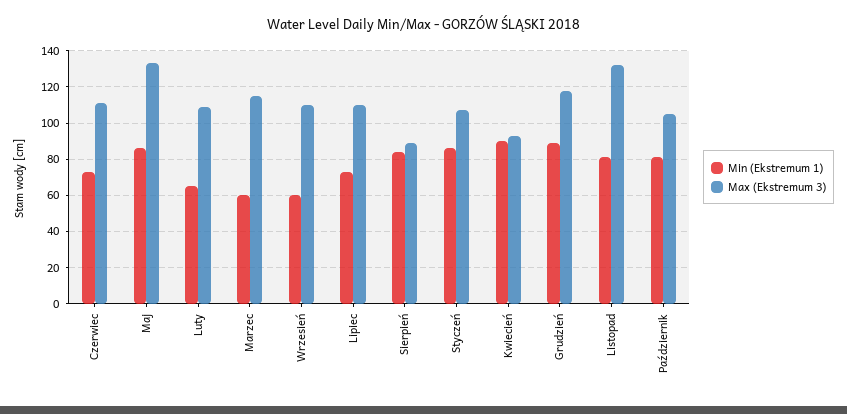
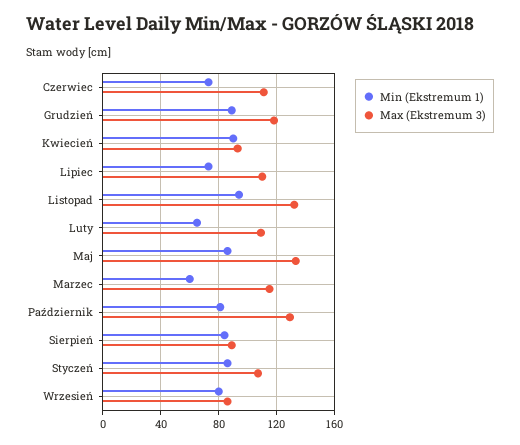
  {
    "Min (Ekstremum 1)": {
      "Czerwiec": 75,
      "Maj": 85,
      "Luty": 65,
      "Marzec": 60,
-     "Wrzesień": 60,
+     "Wrzesień": 80,
      "Lipiec": 75,
      "Sierpień": 85,
      "Styczeń": 85,
      "Kwiecień": 90,
      "Grudzień": 90,
-     "Listopad": 80,
+     "Listopad": 95,
      "Październik": 80
    },
    "Max (Ekstremum 3)": {
      "Czerwiec": 110,
      "Maj": 135,
      "Luty": 110,
      "Marzec": 115,
-     "Wrzesień": 110,
+     "Wrzesień": 85,
      "Lipiec": 110,
      "Sierpień": 90,
      "Styczeń": 105,
      "Kwiecień": 95,
      "Grudzień": 120,
      "Listopad": 130,
-     "Październik": 105
+     "Październik": 130
    }
  }

